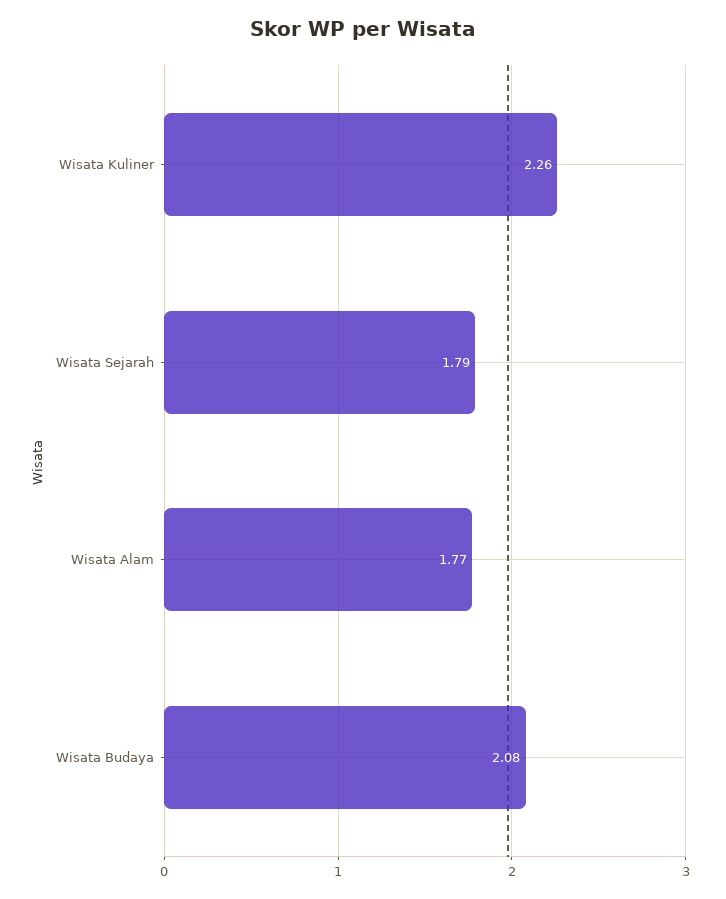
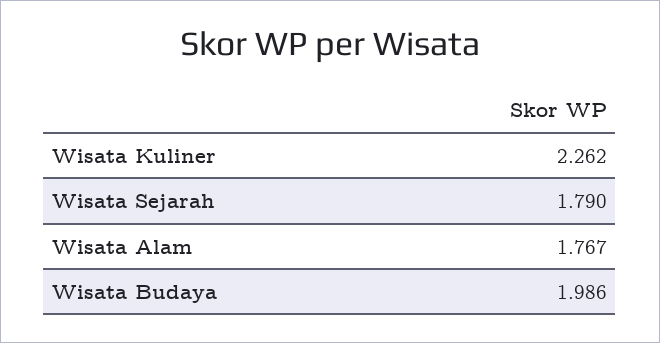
  {
    "Wisata Kuliner": 2.262,
    "Wisata Sejarah": 1.79,
    "Wisata Alam": 1.767,
-   "Wisata Budaya": 2.08
+   "Wisata Budaya": 1.986
  }

